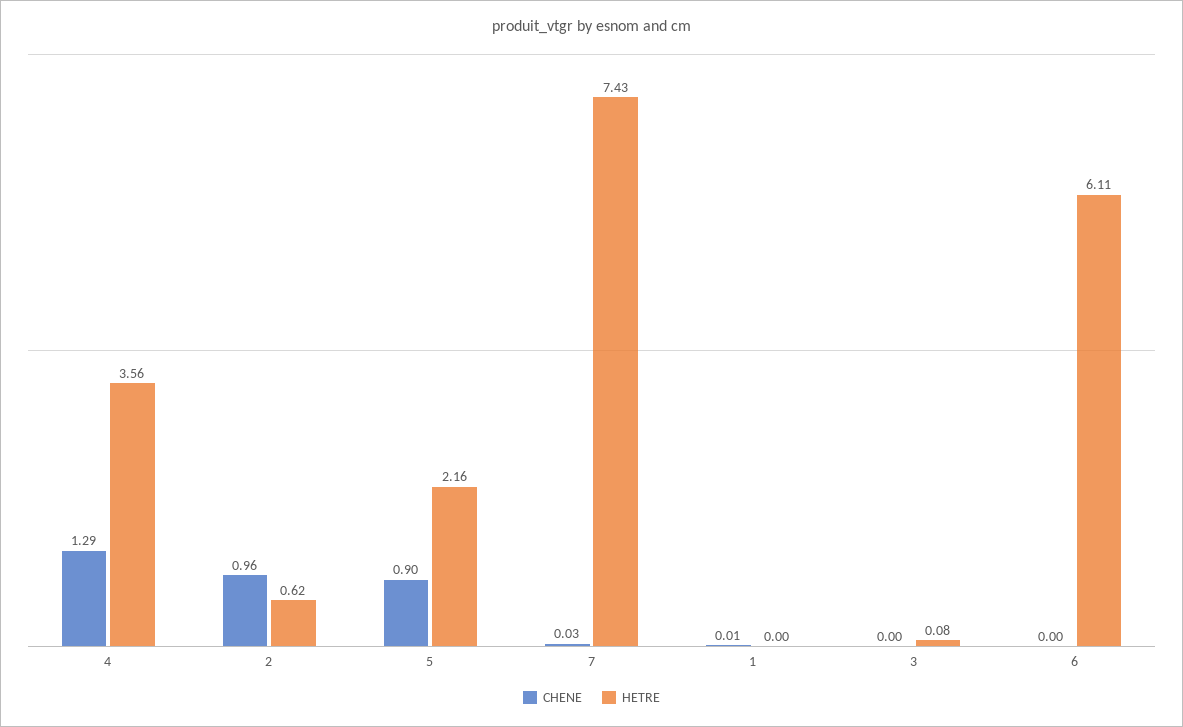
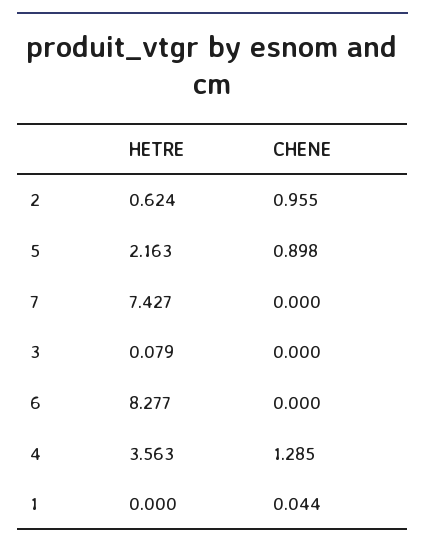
  {
    "CHENE": {
      "4": 1.285,
      "2": 0.955,
      "5": 0.898,
-     "7": 0.03,
+     "7": 0,
-     "1": 0.01,
+     "1": 0.044,
      "3": 0,
      "6": 0
    },
    "HETRE": {
      "4": 3.563,
      "2": 0.624,
      "5": 2.163,
      "7": 7.427,
      "1": 0,
      "3": 0.079,
-     "6": 6.11
+     "6": 8.277
    }
  }

